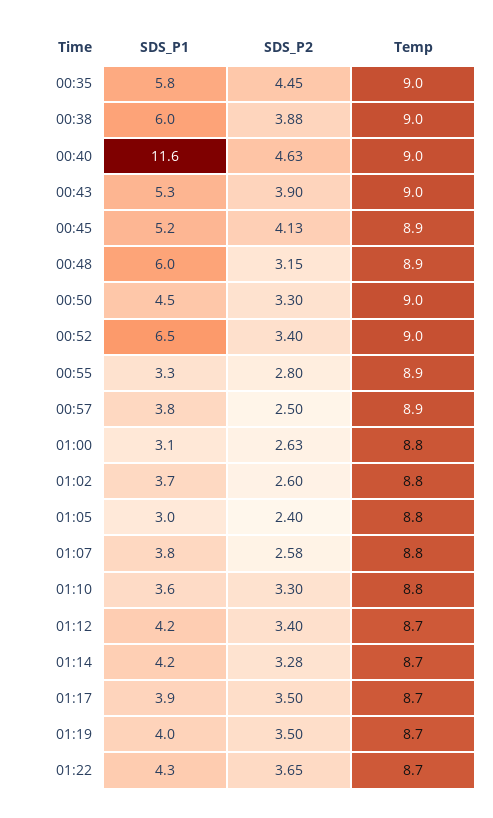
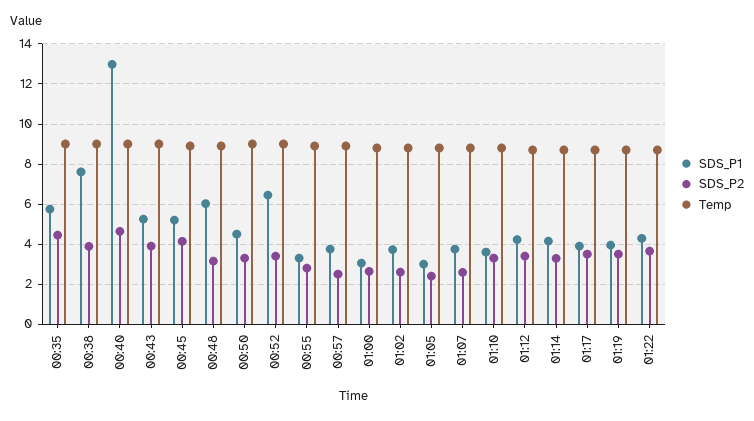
  {
    "SDS_P1": {
      "00:35": 5.8,
-     "00:38": 6,
+     "00:38": 7.5,
-     "00:40": 11.6,
+     "00:40": 13,
      "00:43": 5.3,
      "00:45": 5.2,
      "00:48": 6,
      "00:50": 4.5,
      "00:52": 6.5,
      "00:55": 3.3,
      "00:57": 3.8,
      "01:00": 3.1,
      "01:02": 3.7,
      "01:05": 3,
      "01:07": 3.8,
      "01:10": 3.6,
      "01:12": 4.2,
      "01:14": 4.2,
      "01:17": 3.9,
      "01:19": 4,
      "01:22": 4.3
    },
    "SDS_P2": {
      "00:35": 4.45,
      "00:38": 3.88,
      "00:40": 4.63,
      "00:43": 3.9,
      "00:45": 4.13,
      "00:48": 3.15,
      "00:50": 3.3,
      "00:52": 3.4,
      "00:55": 2.8,
      "00:57": 2.5,
      "01:00": 2.63,
      "01:02": 2.6,
      "01:05": 2.4,
      "01:07": 2.58,
      "01:10": 3.3,
      "01:12": 3.4,
      "01:14": 3.28,
      "01:17": 3.5,
      "01:19": 3.5,
      "01:22": 3.65
    },
    "Temp": {
      "00:35": 9,
      "00:38": 9,
      "00:40": 9,
      "00:43": 9,
      "00:45": 8.9,
      "00:48": 8.9,
      "00:50": 9,
      "00:52": 9,
      "00:55": 8.9,
      "00:57": 8.9,
      "01:00": 8.8,
      "01:02": 8.8,
      "01:05": 8.8,
      "01:07": 8.8,
      "01:10": 8.8,
      "01:12": 8.7,
      "01:14": 8.7,
      "01:17": 8.7,
      "01:19": 8.7,
      "01:22": 8.7
    }
  }

